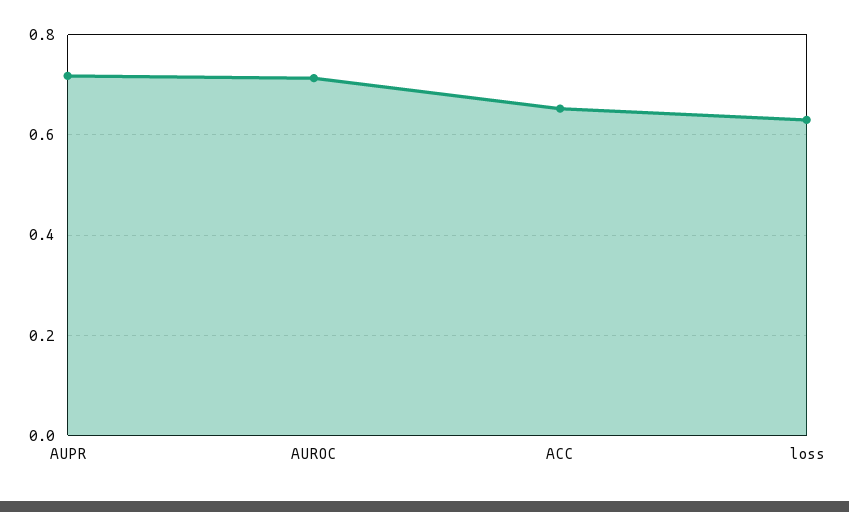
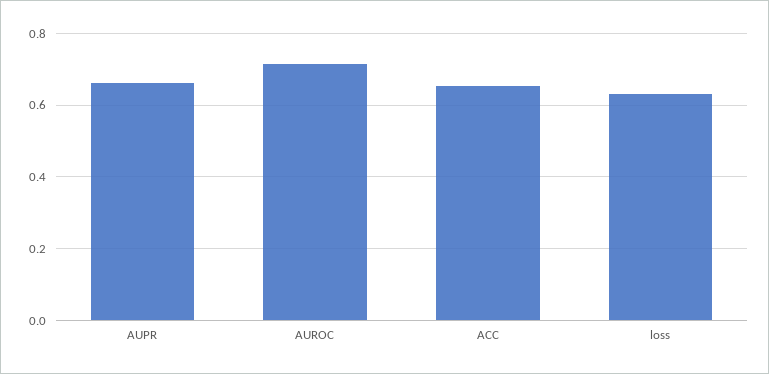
  {
-   "AUPR": 0.72,
+   "AUPR": 0.66,
    "AUROC": 0.72,
    "ACC": 0.66,
    "loss": 0.62
  }

